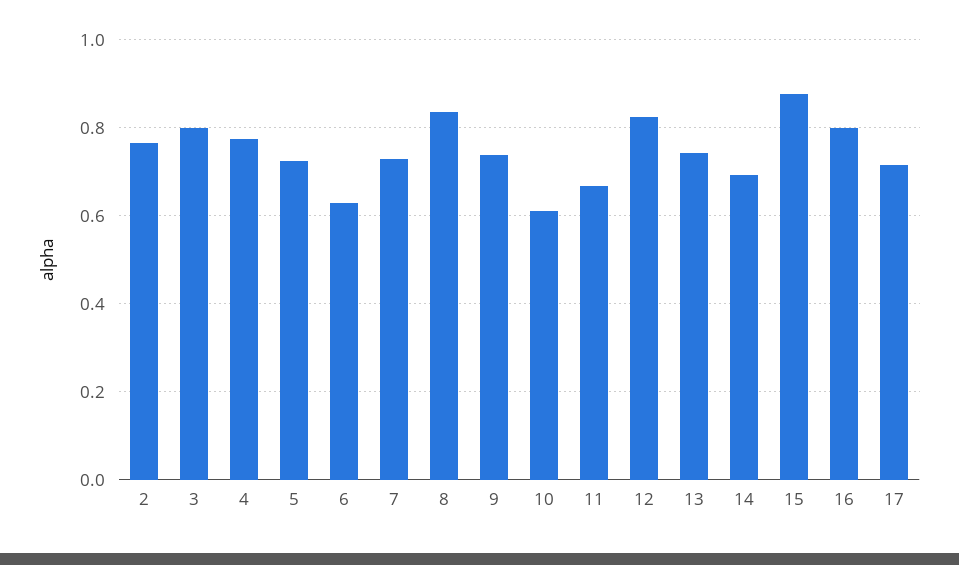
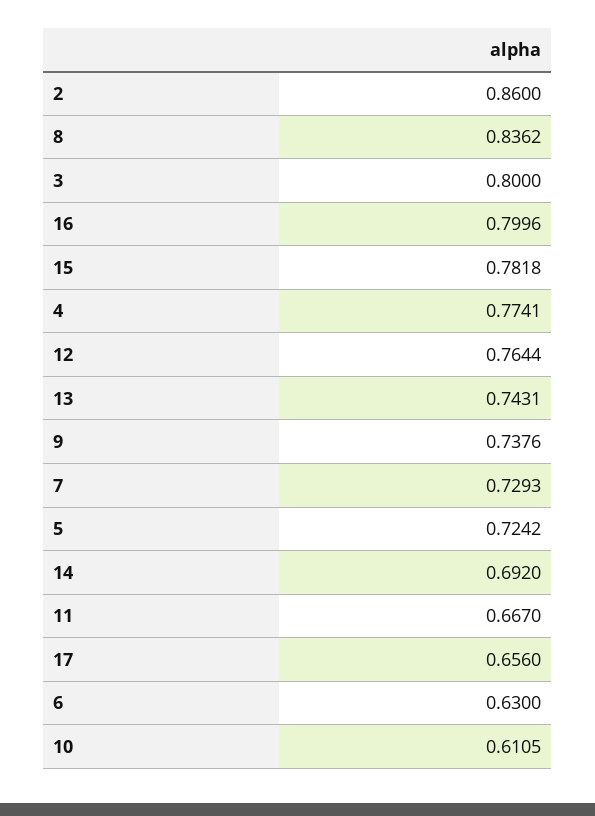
  {
-   "2": 0.76,
+   "2": 0.86,
    "3": 0.8,
    "4": 0.7741,
    "5": 0.7242,
    "6": 0.63,
    "7": 0.7293,
    "8": 0.8362,
    "9": 0.7376,
    "10": 0.6105,
    "11": 0.667,
-   "12": 0.82,
+   "12": 0.7644,
    "13": 0.7431,
    "14": 0.692,
-   "15": 0.88,
+   "15": 0.7818,
    "16": 0.7996,
-   "17": 0.72
+   "17": 0.656
  }

